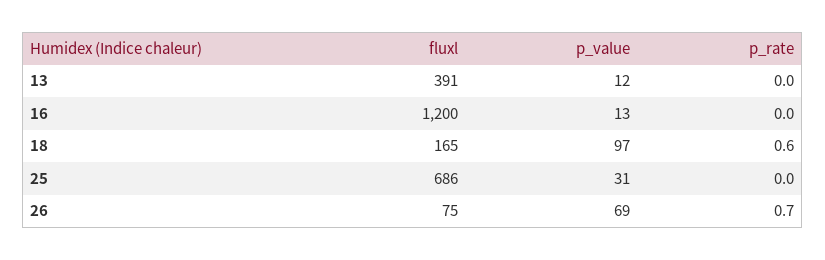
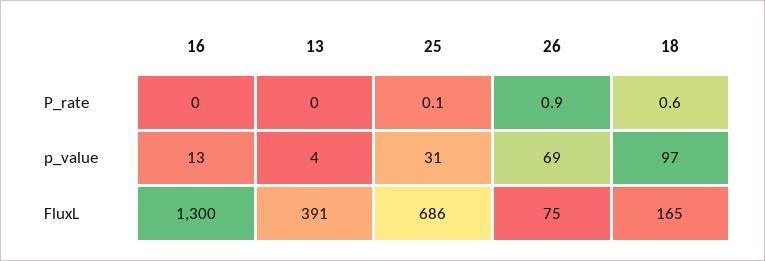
  {
    "fluxl": {
      "13": 391,
-     "16": 1200,
+     "16": 1300,
      "18": 165,
      "25": 686,
      "26": 75
    },
    "p_value": {
-     "13": 12,
+     "13": 4,
      "16": 13,
      "18": 97,
      "25": 31,
      "26": 69
    },
    "p_rate": {
      "13": 0,
      "16": 0,
      "18": 0.6,
-     "25": 0,
+     "25": 0.1,
-     "26": 0.7
+     "26": 0.9
    }
  }

